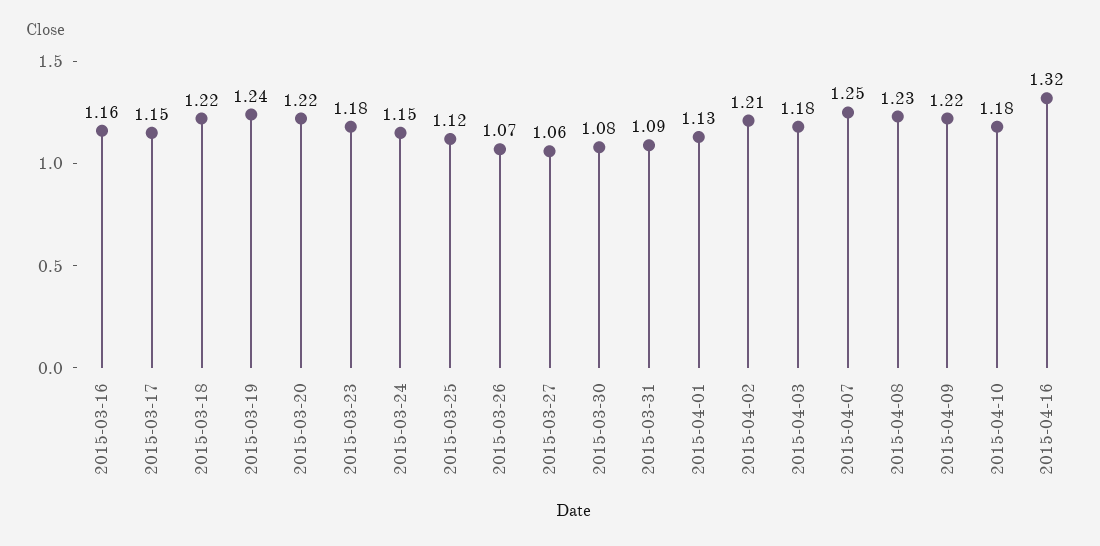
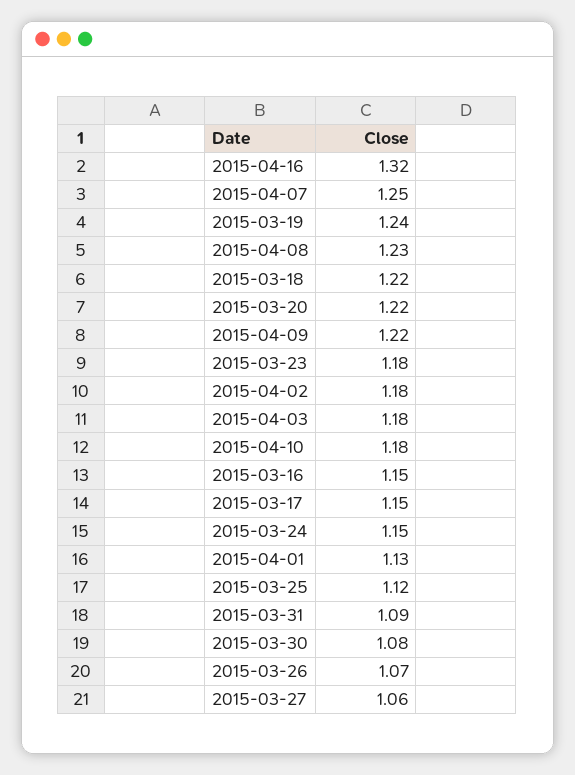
  {
-   "2015-03-16": 1.16,
+   "2015-03-16": 1.15,
    "2015-03-17": 1.15,
    "2015-03-18": 1.22,
    "2015-03-19": 1.24,
    "2015-03-20": 1.22,
    "2015-03-23": 1.18,
    "2015-03-24": 1.15,
    "2015-03-25": 1.12,
    "2015-03-26": 1.07,
    "2015-03-27": 1.06,
    "2015-03-30": 1.08,
    "2015-03-31": 1.09,
    "2015-04-01": 1.13,
-   "2015-04-02": 1.21,
+   "2015-04-02": 1.18,
    "2015-04-03": 1.18,
    "2015-04-07": 1.25,
    "2015-04-08": 1.23,
    "2015-04-09": 1.22,
    "2015-04-10": 1.18,
    "2015-04-16": 1.32
  }

